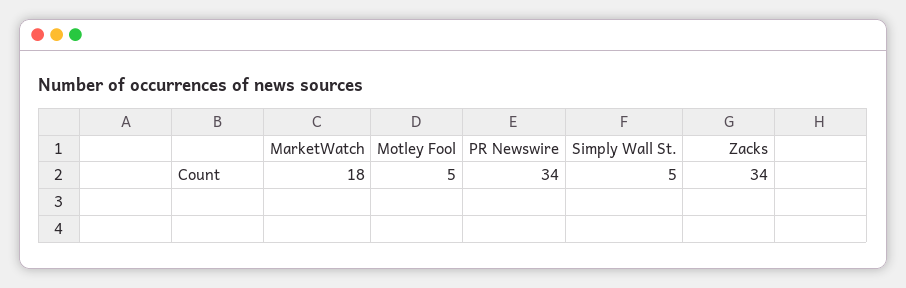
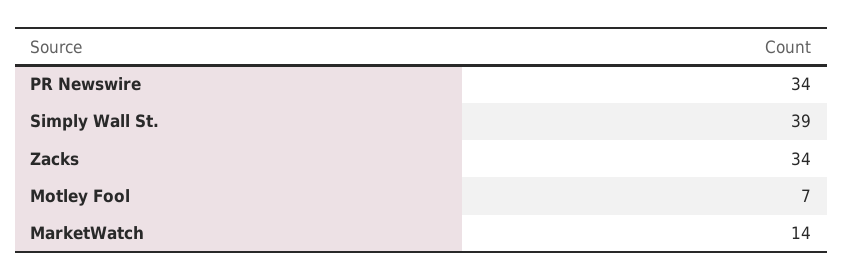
  {
-   "MarketWatch": 18,
+   "MarketWatch": 14,
-   "Motley Fool": 5,
+   "Motley Fool": 7,
    "PR Newswire": 34,
-   "Simply Wall St.": 5,
+   "Simply Wall St.": 39,
    "Zacks": 34
  }

